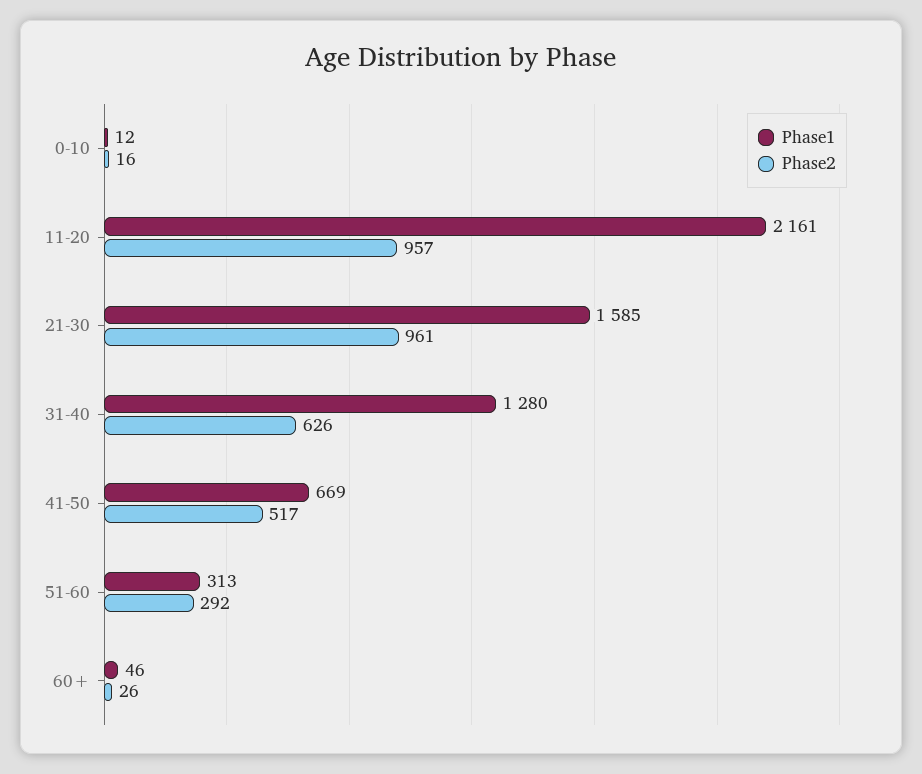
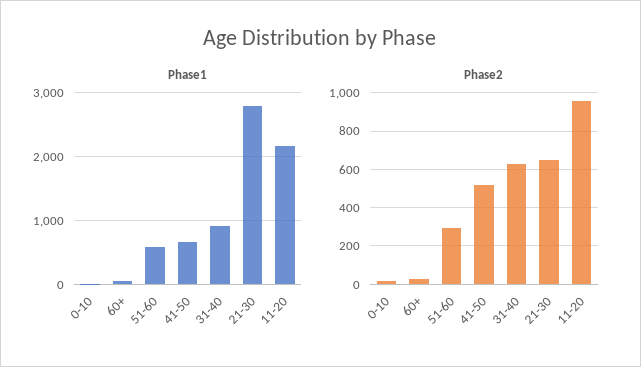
  {
    "Phase1": {
      "0-10": 12,
      "11-20": 2161,
-     "21-30": 1585,
+     "21-30": 2800,
-     "31-40": 1280,
+     "31-40": 900,
      "41-50": 669,
-     "51-60": 313,
+     "51-60": 600,
      "60+": 46
    },
    "Phase2": {
      "0-10": 16,
      "11-20": 957,
-     "21-30": 961,
+     "21-30": 650,
      "31-40": 626,
      "41-50": 517,
      "51-60": 292,
      "60+": 26
    }
  }

